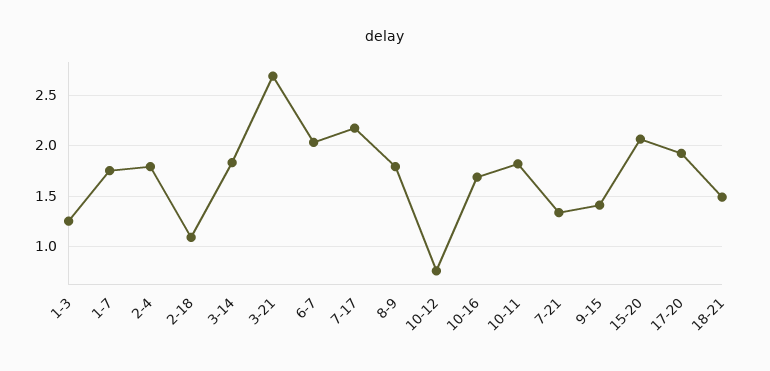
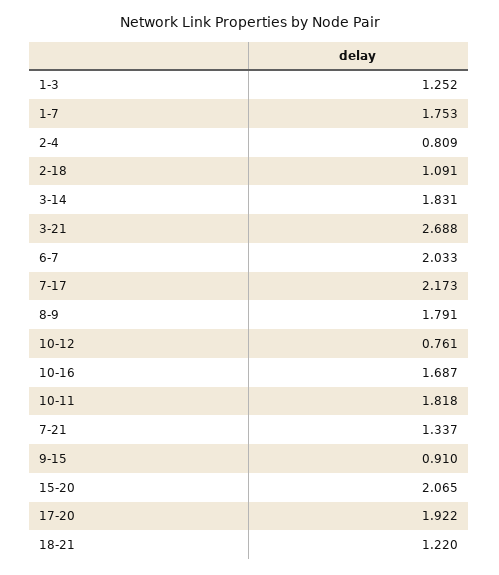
  {
    "1-3": 1.252,
    "1-7": 1.753,
-   "2-4": 1.8,
+   "2-4": 0.809,
    "2-18": 1.091,
    "3-14": 1.831,
    "3-21": 2.688,
    "6-7": 2.033,
    "7-17": 2.173,
    "8-9": 1.791,
    "10-12": 0.761,
    "10-16": 1.687,
    "10-11": 1.818,
    "7-21": 1.337,
-   "9-15": 1.4,
+   "9-15": 0.91,
    "15-20": 2.065,
    "17-20": 1.922,
-   "18-21": 1.5
+   "18-21": 1.22
  }

